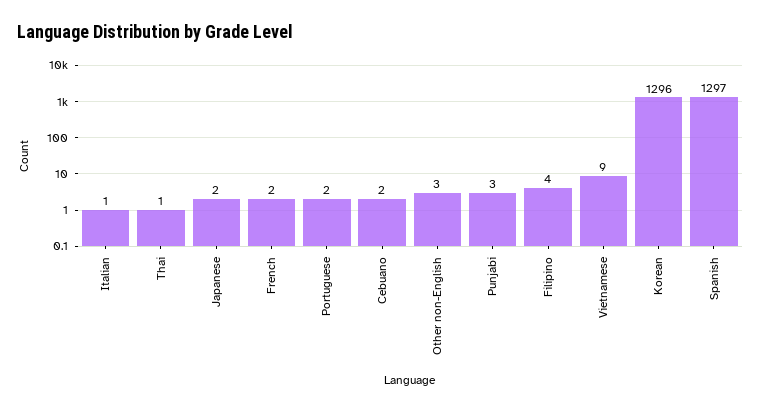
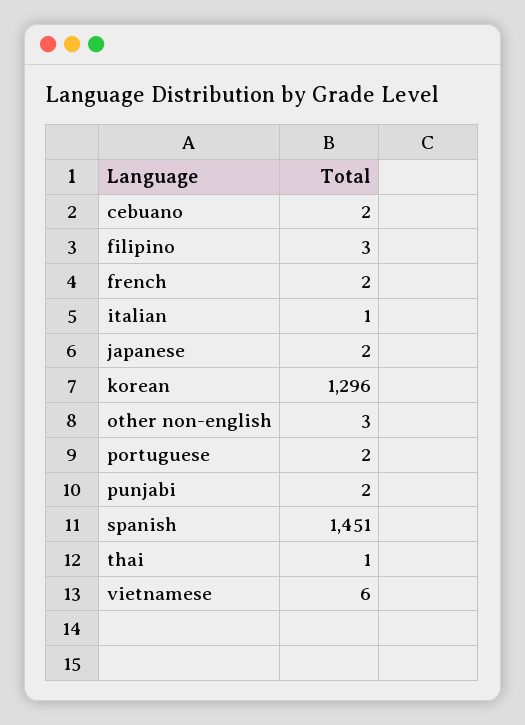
  {
    "Italian": 1,
    "Thai": 1,
    "Japanese": 2,
    "French": 2,
    "Portuguese": 2,
    "Cebuano": 2,
    "Other non-English": 3,
-   "Punjabi": 3,
+   "Punjabi": 2,
-   "Filipino": 4,
+   "Filipino": 3,
-   "Vietnamese": 9,
+   "Vietnamese": 6,
    "Korean": 1296,
-   "Spanish": 1297
+   "Spanish": 1451
  }

